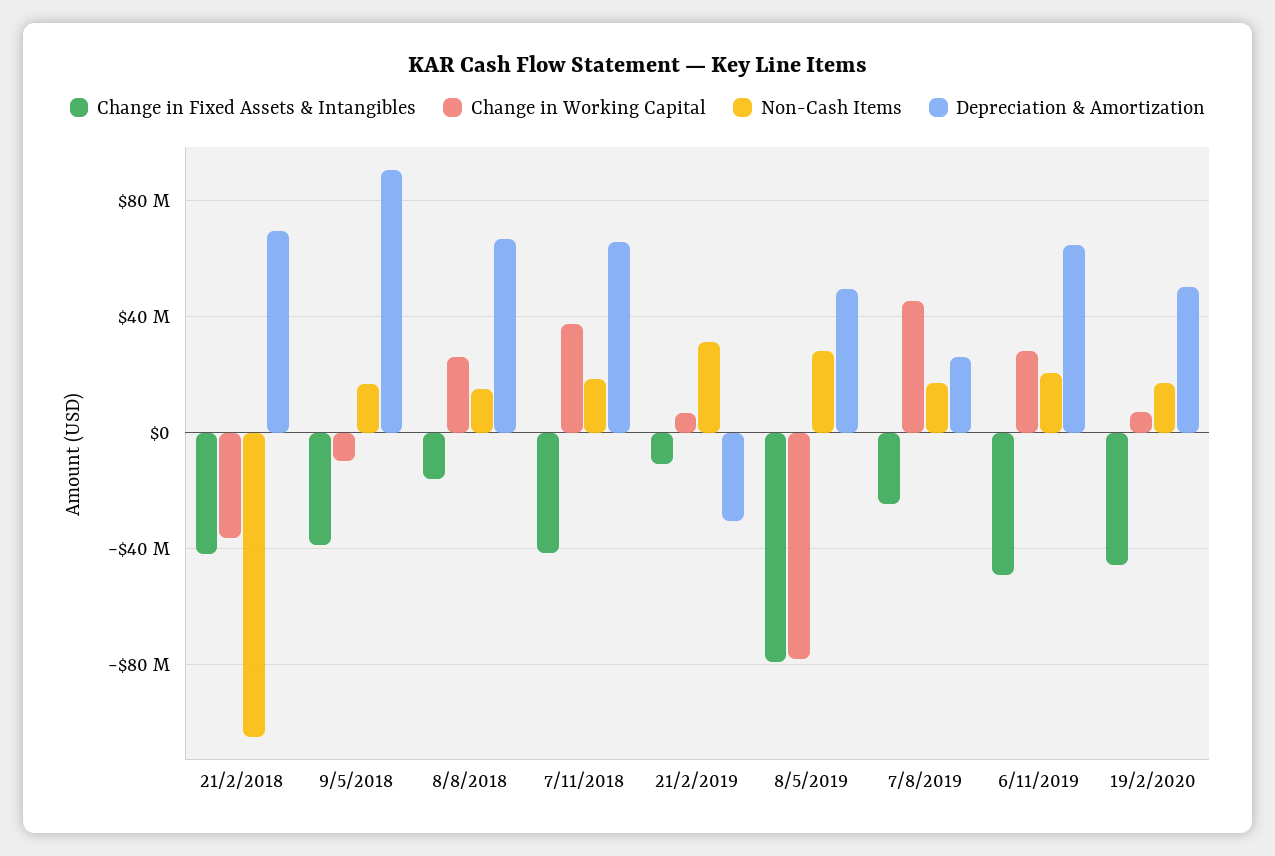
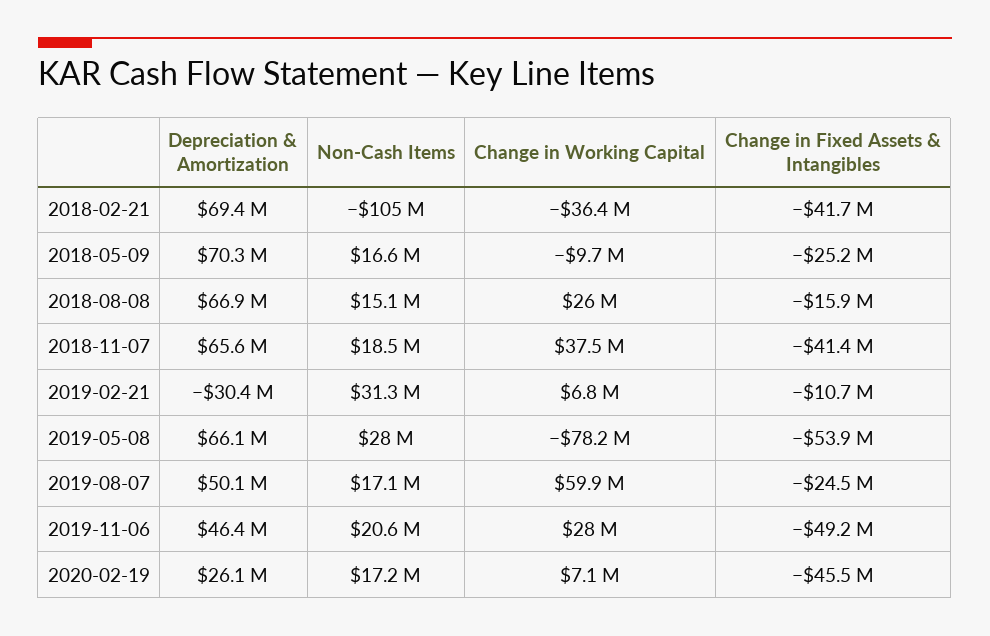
  {
    "Change in Fixed Assets & Intangibles": {
      "21/2/2018": -41700000,
-     "9/5/2018": -40000000,
+     "9/5/2018": -25200000,
      "8/8/2018": -15900000,
      "7/11/2018": -41400000,
      "21/2/2019": -10700000,
-     "8/5/2019": -80000000,
+     "8/5/2019": -53900000,
      "7/8/2019": -24500000,
      "6/11/2019": -49200000,
      "19/2/2020": -45500000
    },
    "Change in Working Capital": {
      "21/2/2018": -36400000,
      "9/5/2018": -9700000,
      "8/8/2018": 26000000,
      "7/11/2018": 37500000,
      "21/2/2019": 6800000,
      "8/5/2019": -78200000,
-     "7/8/2019": 45000000,
+     "7/8/2019": 59900000,
      "6/11/2019": 28000000,
      "19/2/2020": 7100000
    },
    "Non-Cash Items": {
      "21/2/2018": -105000000,
      "9/5/2018": 16600000,
      "8/8/2018": 15100000,
      "7/11/2018": 18500000,
      "21/2/2019": 31300000,
      "8/5/2019": 28000000,
      "7/8/2019": 17100000,
      "6/11/2019": 20600000,
      "19/2/2020": 17200000
    },
    "Depreciation & Amortization": {
      "21/2/2018": 69400000,
-     "9/5/2018": 90000000,
+     "9/5/2018": 70300000,
      "8/8/2018": 66900000,
      "7/11/2018": 65600000,
      "21/2/2019": -30400000,
-     "8/5/2019": 50000000,
+     "8/5/2019": 66100000,
-     "7/8/2019": 25000000,
+     "7/8/2019": 50100000,
-     "6/11/2019": 65000000,
+     "6/11/2019": 46400000,
-     "19/2/2020": 50000000
+     "19/2/2020": 26100000
    }
  }

